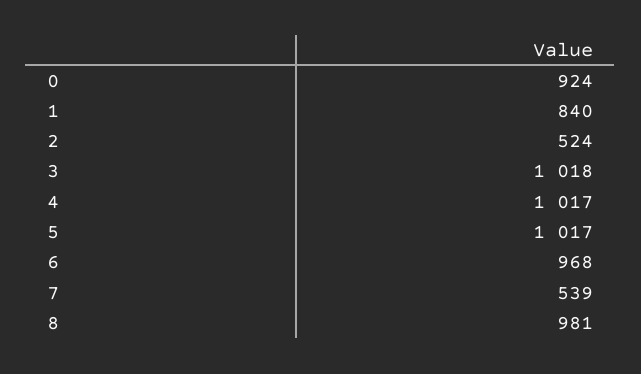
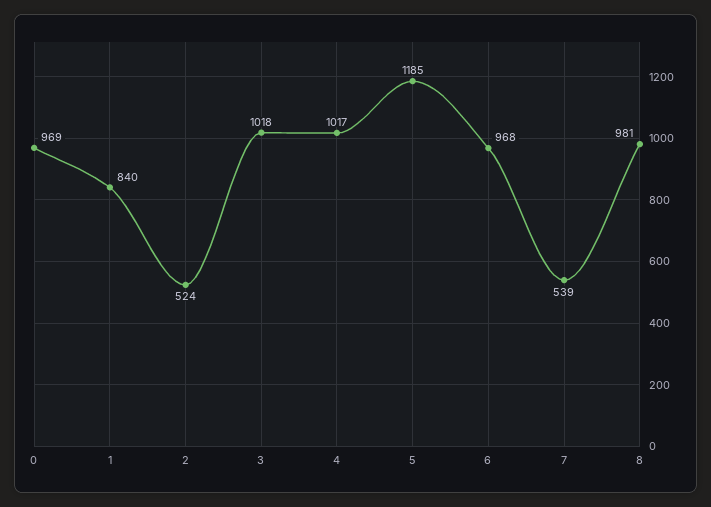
  {
-   "0": 924,
+   "0": 969,
    "1": 840,
    "2": 524,
    "3": 1018,
    "4": 1017,
-   "5": 1017,
+   "5": 1185,
    "6": 968,
    "7": 539,
    "8": 981
  }

